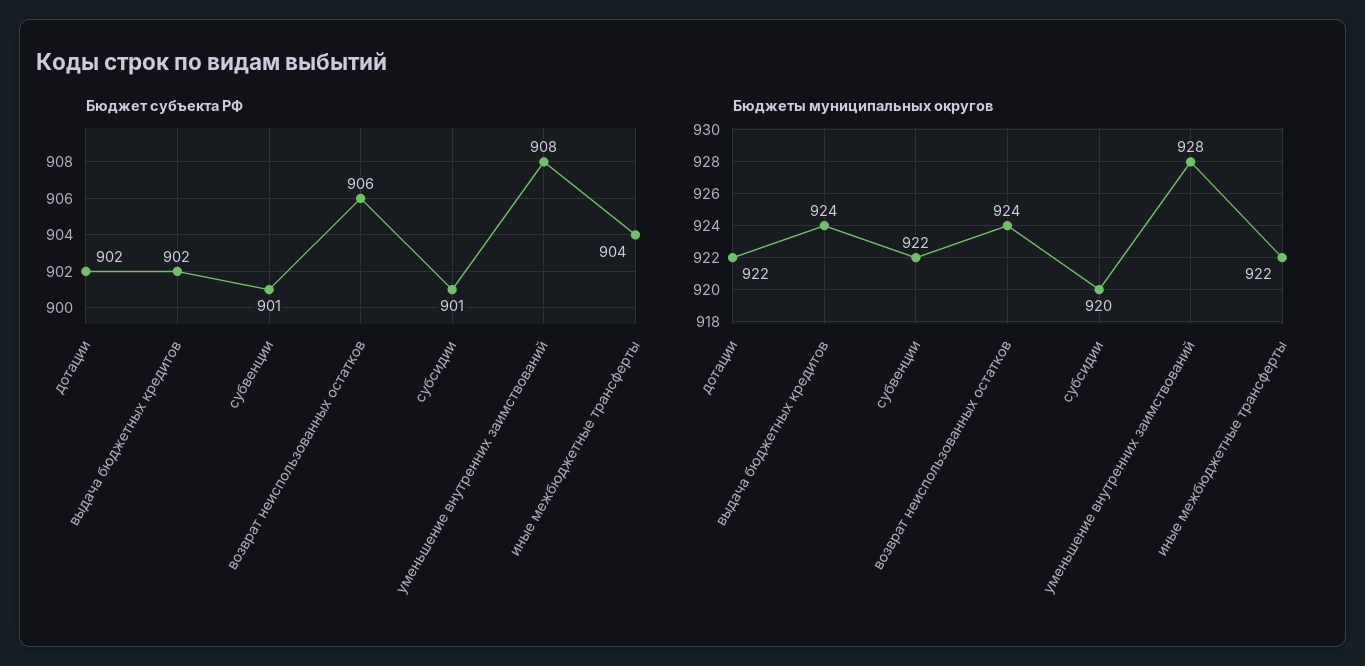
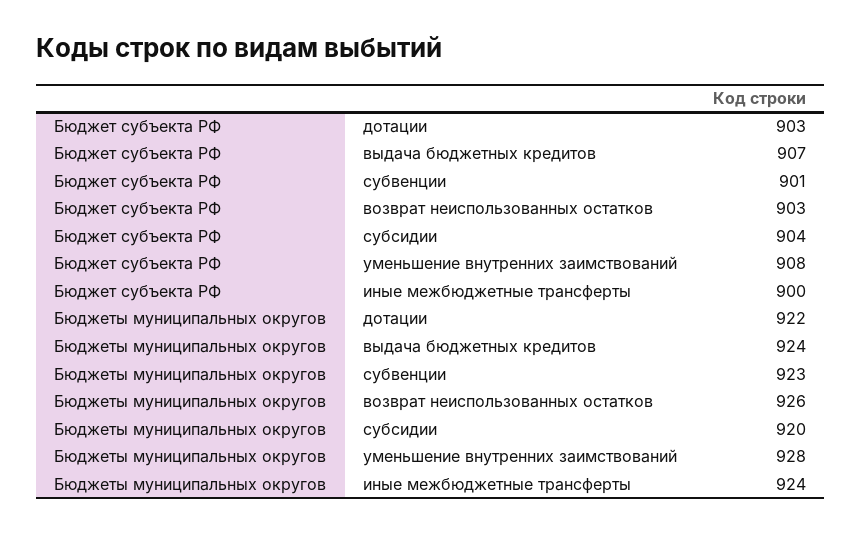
  {
    "Бюджет субъекта РФ": {
-     "дотации": 902,
+     "дотации": 903,
-     "выдача бюджетных кредитов": 902,
+     "выдача бюджетных кредитов": 907,
      "субвенции": 901,
-     "возврат неиспользованных остатков": 906,
+     "возврат неиспользованных остатков": 903,
-     "субсидии": 901,
+     "субсидии": 904,
      "уменьшение внутренних заимствований": 908,
-     "иные межбюджетные трансферты": 904
+     "иные межбюджетные трансферты": 900
    },
    "Бюджеты муниципальных округов": {
      "дотации": 922,
      "выдача бюджетных кредитов": 924,
-     "субвенции": 922,
+     "субвенции": 923,
-     "возврат неиспользованных остатков": 924,
+     "возврат неиспользованных остатков": 926,
      "субсидии": 920,
      "уменьшение внутренних заимствований": 928,
-     "иные межбюджетные трансферты": 922
+     "иные межбюджетные трансферты": 924
    }
  }

